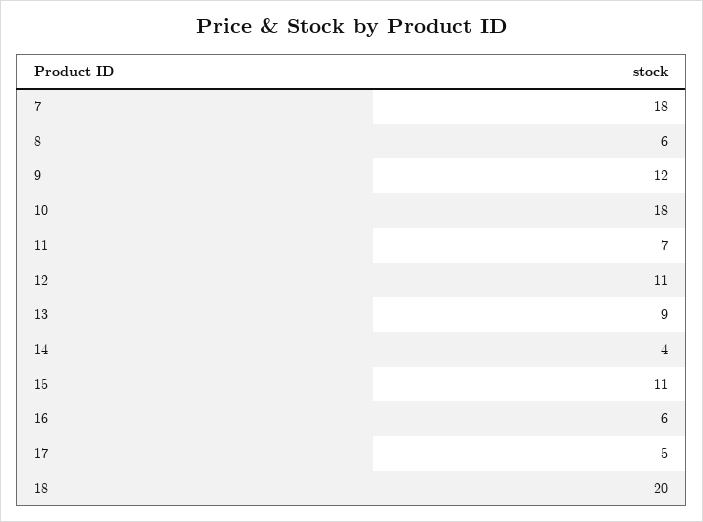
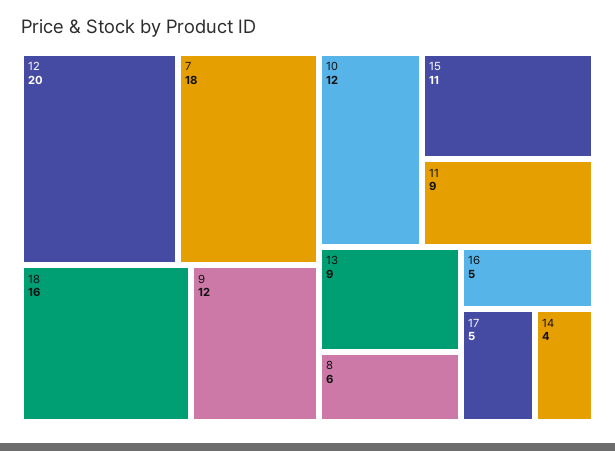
  {
    "7": 18,
    "8": 6,
    "9": 12,
-   "10": 18,
+   "10": 12,
-   "11": 7,
+   "11": 9,
-   "12": 11,
+   "12": 20,
    "13": 9,
    "14": 4,
    "15": 11,
-   "16": 6,
+   "16": 5,
    "17": 5,
-   "18": 20
+   "18": 16
  }

